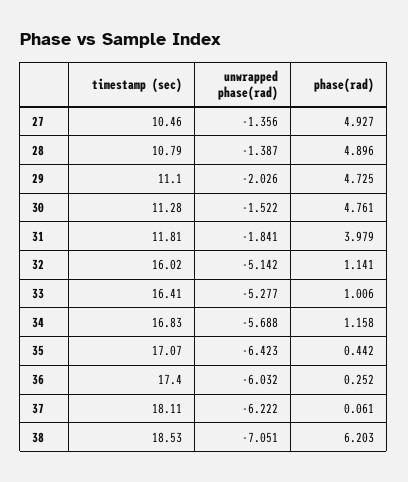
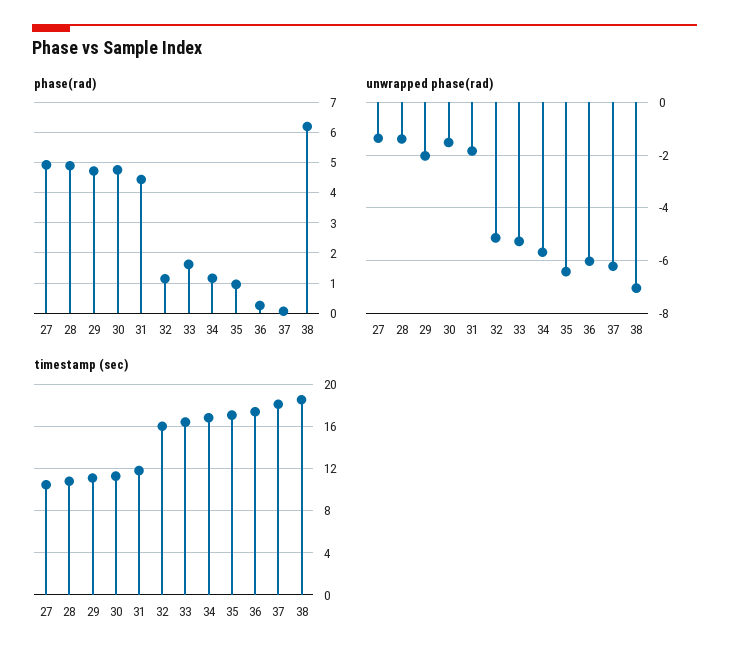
  {
    "timestamp (sec)": {
      "27": 10.46,
      "28": 10.79,
      "29": 11.1,
      "30": 11.28,
      "31": 11.81,
      "32": 16.02,
      "33": 16.41,
      "34": 16.83,
      "35": 17.07,
      "36": 17.4,
      "37": 18.11,
      "38": 18.53
    },
    "unwrapped phase(rad)": {
      "27": -1.356,
      "28": -1.387,
      "29": -2.026,
      "30": -1.522,
      "31": -1.841,
      "32": -5.142,
      "33": -5.277,
      "34": -5.688,
      "35": -6.423,
      "36": -6.032,
      "37": -6.222,
      "38": -7.051
    },
    "phase(rad)": {
      "27": 4.927,
      "28": 4.896,
      "29": 4.725,
      "30": 4.761,
-     "31": 3.979,
+     "31": 4.4,
      "32": 1.141,
-     "33": 1.006,
+     "33": 1.6,
      "34": 1.158,
-     "35": 0.442,
+     "35": 1,
      "36": 0.252,
      "37": 0.061,
      "38": 6.203
    }
  }

